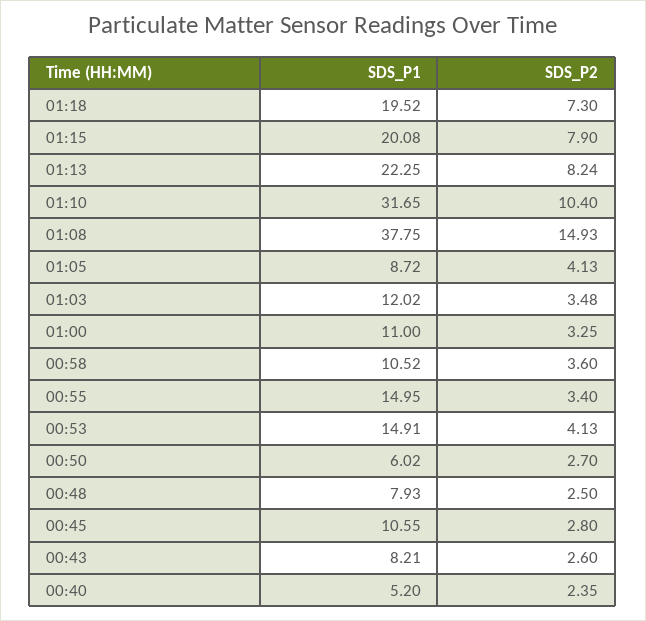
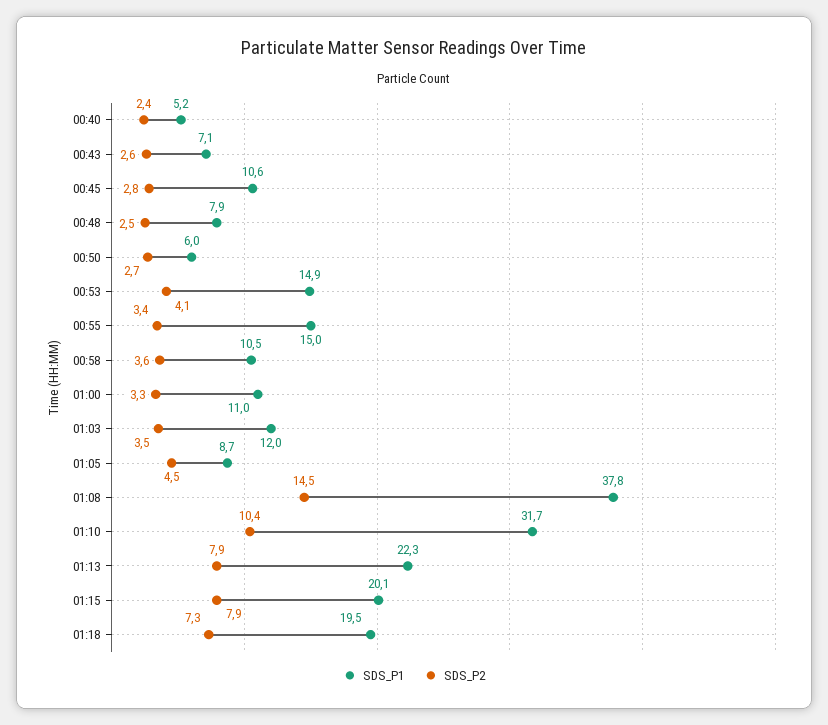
  {
    "SDS_P1": {
      "01:18": 19.52,
      "01:15": 20.08,
      "01:13": 22.25,
      "01:10": 31.65,
      "01:08": 37.75,
      "01:05": 8.72,
      "01:03": 12.02,
      "01:00": 11,
      "00:58": 10.52,
      "00:55": 14.95,
      "00:53": 14.91,
      "00:50": 6.02,
      "00:48": 7.93,
      "00:45": 10.55,
-     "00:43": 8.21,
+     "00:43": 7.1,
      "00:40": 5.2
    },
    "SDS_P2": {
      "01:18": 7.3,
      "01:15": 7.9,
-     "01:13": 8.24,
+     "01:13": 7.9,
      "01:10": 10.4,
-     "01:08": 14.93,
+     "01:08": 14.5,
-     "01:05": 4.13,
+     "01:05": 4.5,
      "01:03": 3.48,
      "01:00": 3.25,
      "00:58": 3.6,
      "00:55": 3.4,
      "00:53": 4.13,
      "00:50": 2.7,
      "00:48": 2.5,
      "00:45": 2.8,
      "00:43": 2.6,
      "00:40": 2.35
    }
  }

